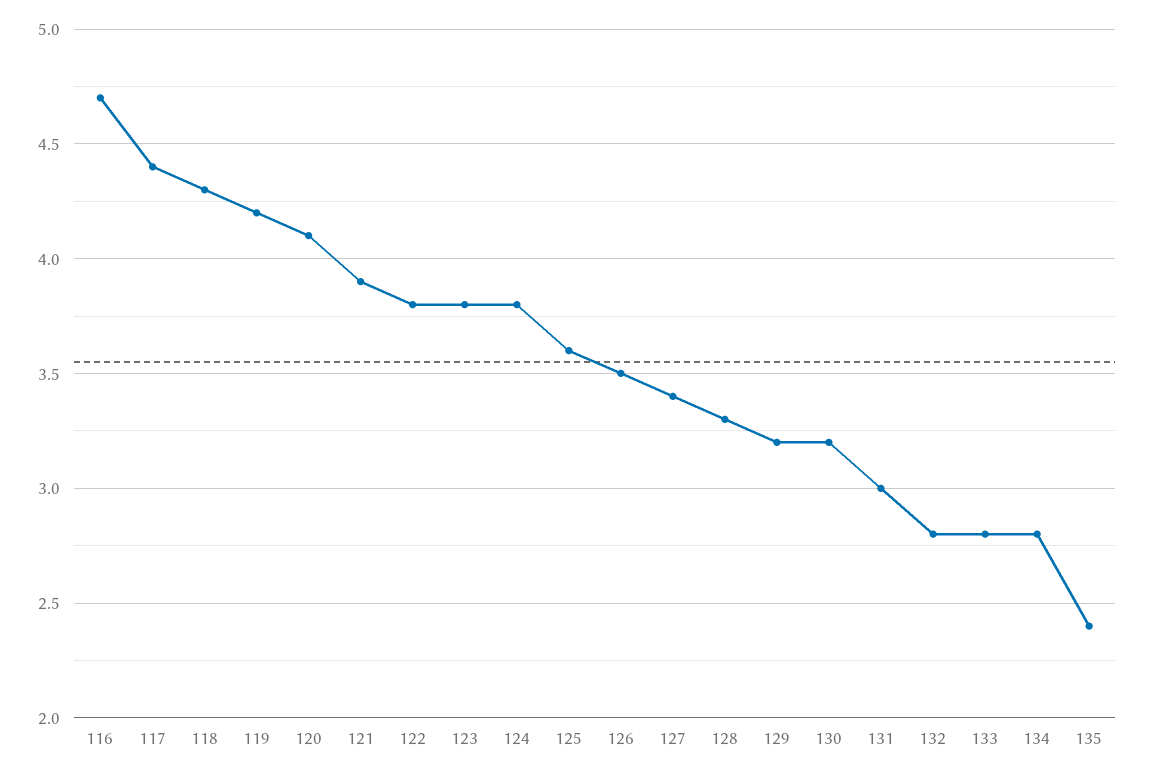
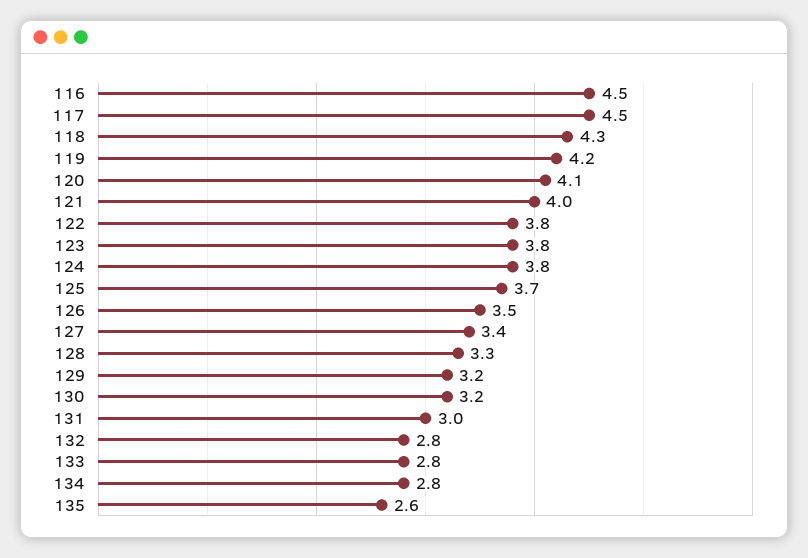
  {
-   "116": 4.7,
+   "116": 4.5,
-   "117": 4.4,
+   "117": 4.5,
    "118": 4.3,
    "119": 4.2,
    "120": 4.1,
-   "121": 3.9,
+   "121": 4,
    "122": 3.8,
    "123": 3.8,
    "124": 3.8,
-   "125": 3.6,
+   "125": 3.7,
    "126": 3.5,
    "127": 3.4,
    "128": 3.3,
    "129": 3.2,
    "130": 3.2,
    "131": 3,
    "132": 2.8,
    "133": 2.8,
    "134": 2.8,
-   "135": 2.4
+   "135": 2.6
  }

